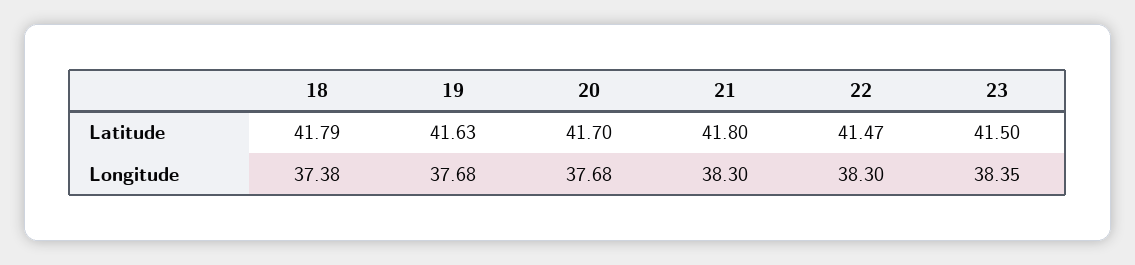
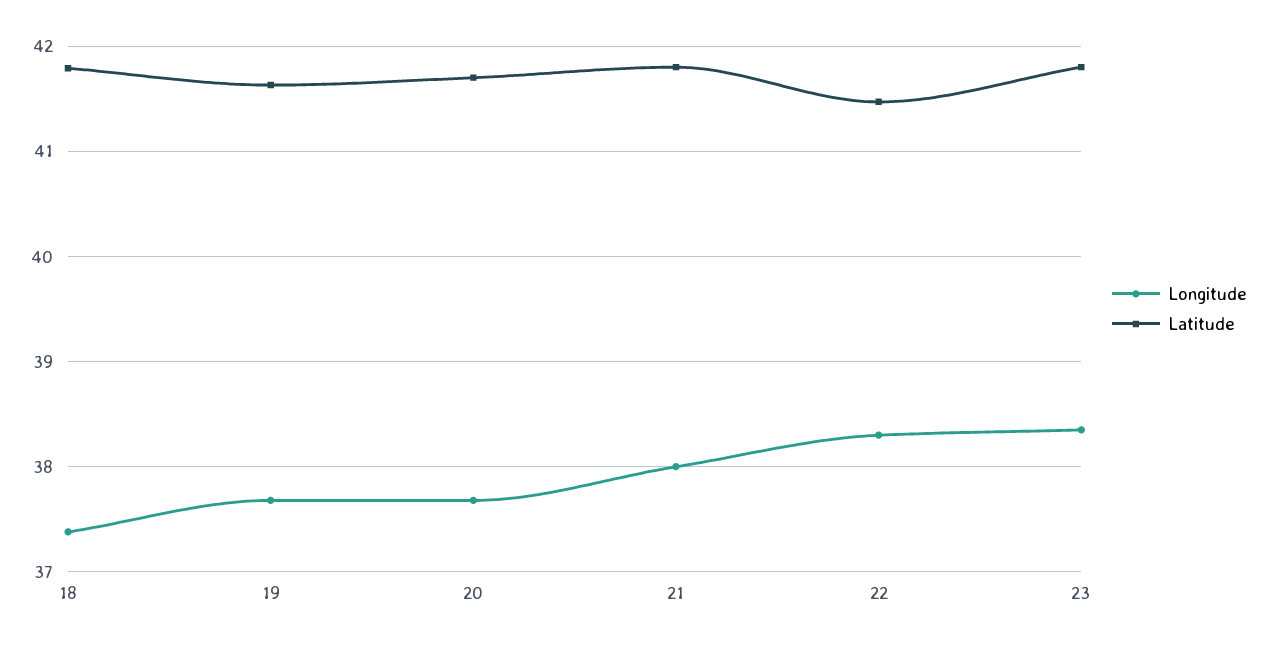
  {
    "Latitude": {
      "18": 41.79,
      "19": 41.63,
      "20": 41.7,
      "21": 41.8,
      "22": 41.47,
-     "23": 41.5
+     "23": 41.8
    },
    "Longitude": {
      "18": 37.38,
      "19": 37.68,
      "20": 37.68,
-     "21": 38.3,
+     "21": 38,
      "22": 38.3,
      "23": 38.35
    }
  }

